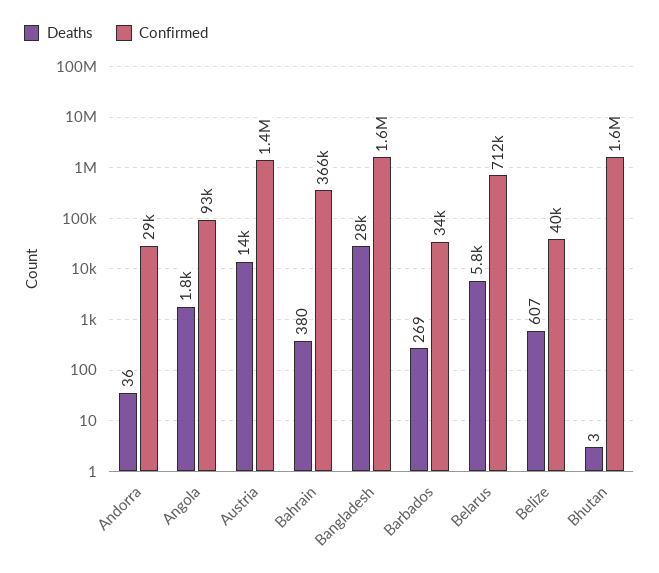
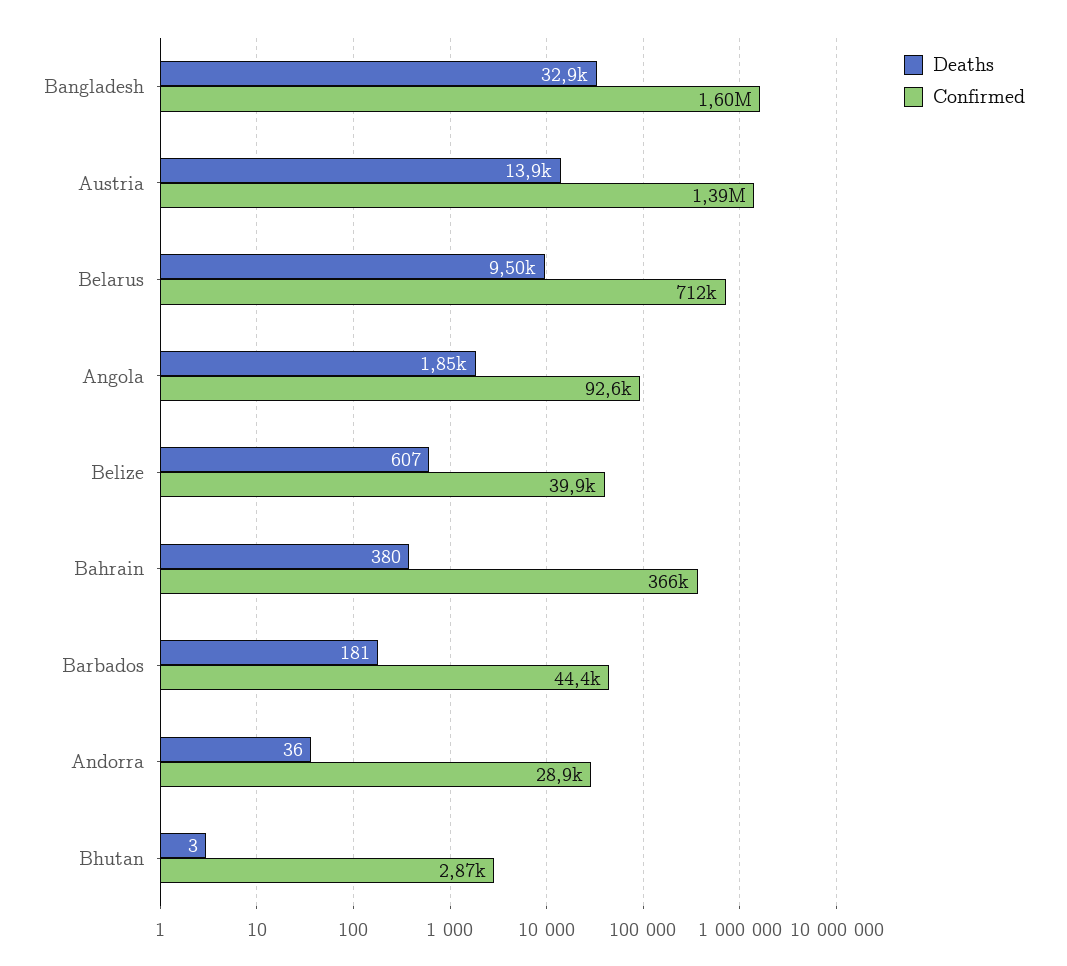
  {
    "Deaths": {
      "Andorra": 36,
      "Angola": 1850,
      "Austria": 13900,
      "Bahrain": 380,
-     "Bangladesh": 28000,
+     "Bangladesh": 32900,
-     "Barbados": 269,
+     "Barbados": 181,
-     "Belarus": 5800,
+     "Belarus": 9500,
      "Belize": 607,
      "Bhutan": 3
    },
    "Confirmed": {
      "Andorra": 28900,
      "Angola": 92600,
      "Austria": 1390000,
      "Bahrain": 366000,
      "Bangladesh": 1600000,
-     "Barbados": 34000,
+     "Barbados": 44400,
      "Belarus": 712000,
      "Belize": 39900,
-     "Bhutan": 1600000
+     "Bhutan": 2870
    }
  }

